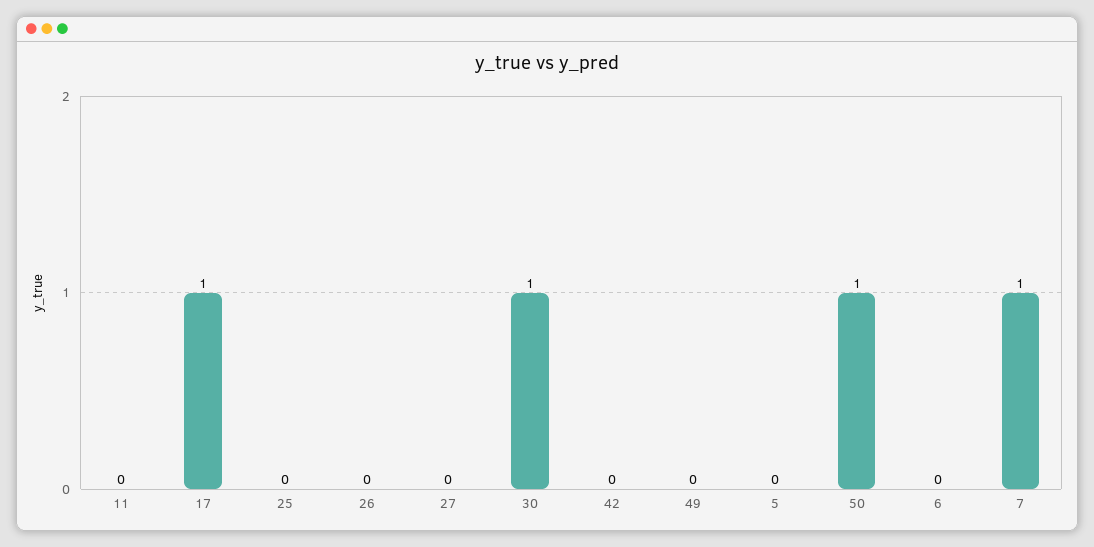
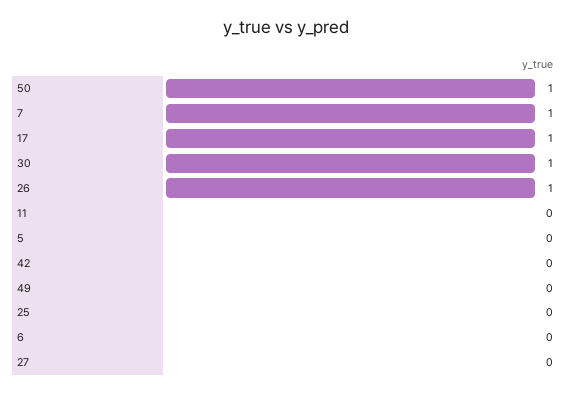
  {
    "11": 0,
    "17": 1,
    "25": 0,
-   "26": 0,
+   "26": 1,
    "27": 0,
    "30": 1,
    "42": 0,
    "49": 0,
    "5": 0,
    "50": 1,
    "6": 0,
    "7": 1
  }

